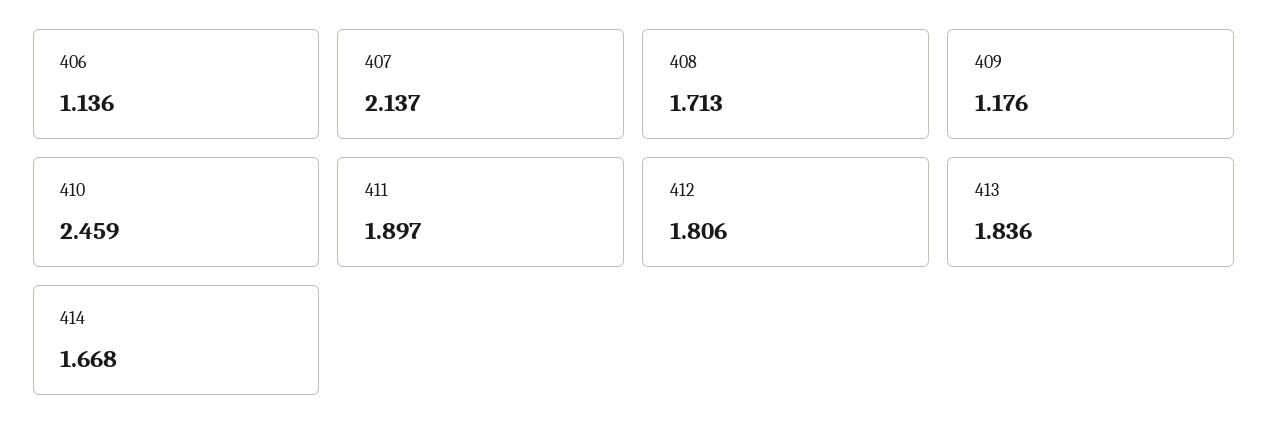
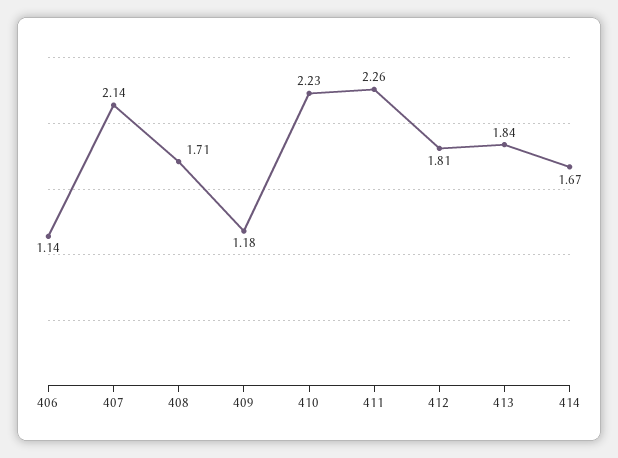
  {
    "406": 1.136,
    "407": 2.137,
    "408": 1.713,
    "409": 1.176,
-   "410": 2.459,
+   "410": 2.23,
-   "411": 1.897,
+   "411": 2.26,
    "412": 1.806,
    "413": 1.836,
    "414": 1.668
  }

